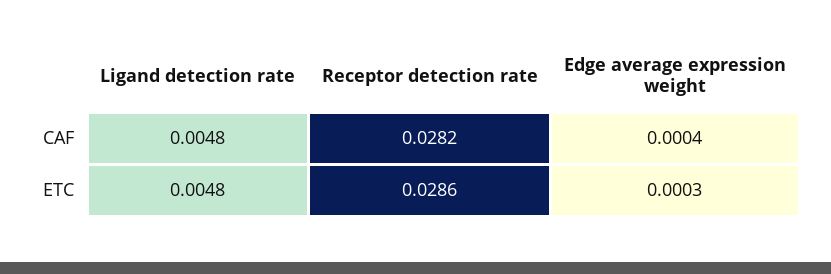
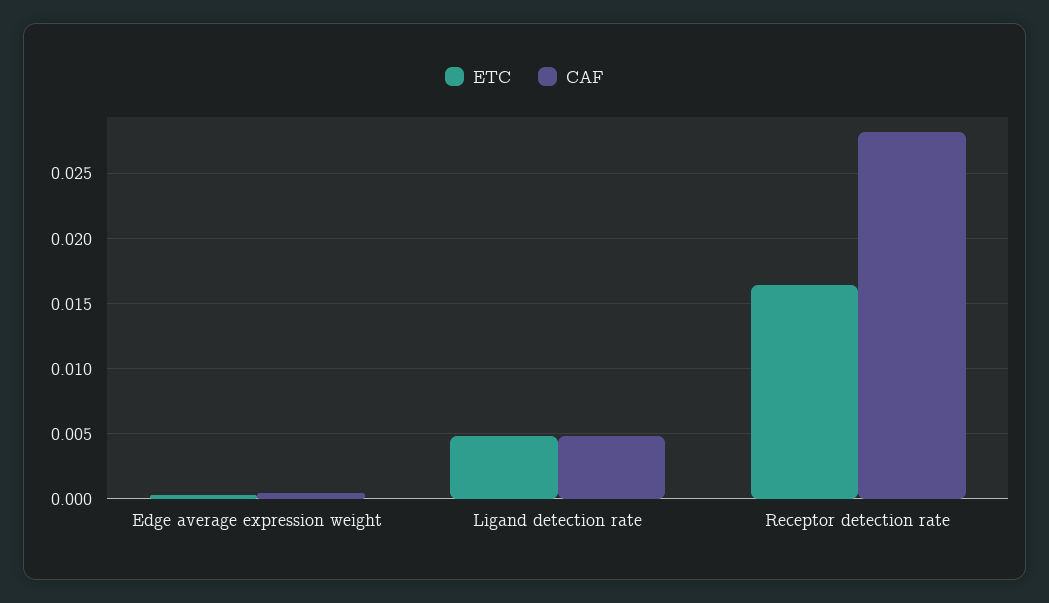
  {
    "CAF": {
      "Ligand detection rate": 0.0048,
      "Receptor detection rate": 0.0282,
      "Edge average expression weight": 0.0004
    },
    "ETC": {
      "Ligand detection rate": 0.0048,
-     "Receptor detection rate": 0.0286,
+     "Receptor detection rate": 0.0165,
      "Edge average expression weight": 0.0003
    }
  }

